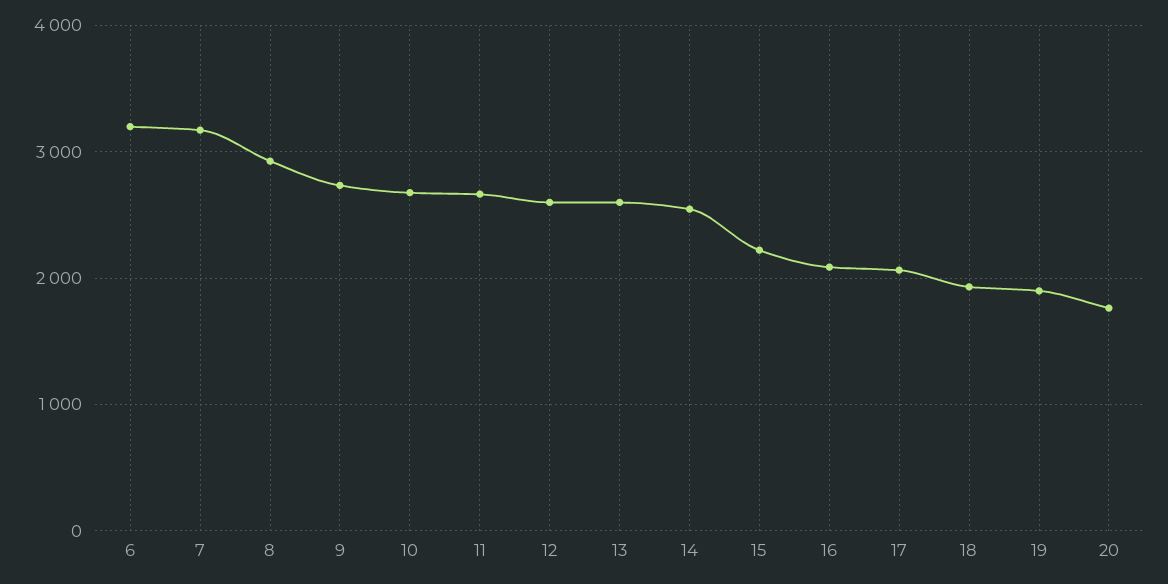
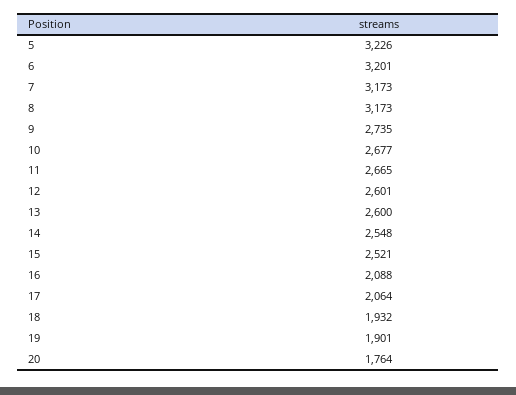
  {
    "6": 3201,
    "7": 3173,
-   "8": 2900,
+   "8": 3173,
    "9": 2735,
    "10": 2677,
    "11": 2665,
    "12": 2601,
    "13": 2600,
    "14": 2548,
-   "15": 2200,
+   "15": 2521,
    "16": 2088,
    "17": 2064,
    "18": 1932,
    "19": 1901,
-   "20": 1764
+   "20": 1764,
+   "5": 3226
  }

